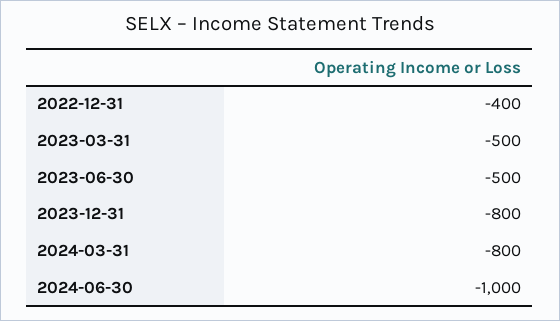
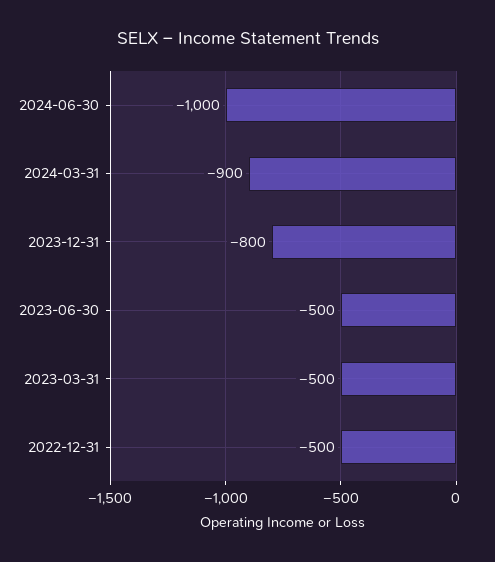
  {
-   "2022-12-31": -400,
+   "2022-12-31": -500,
    "2023-03-31": -500,
    "2023-06-30": -500,
    "2023-12-31": -800,
-   "2024-03-31": -800,
+   "2024-03-31": -900,
    "2024-06-30": -1000
  }

